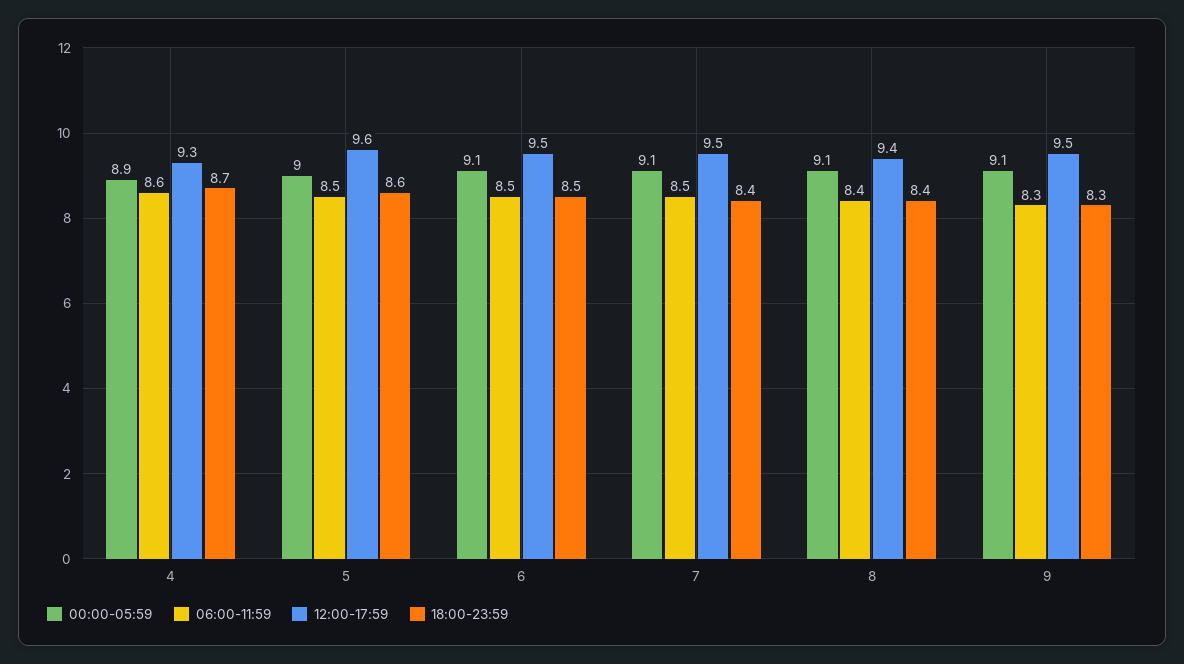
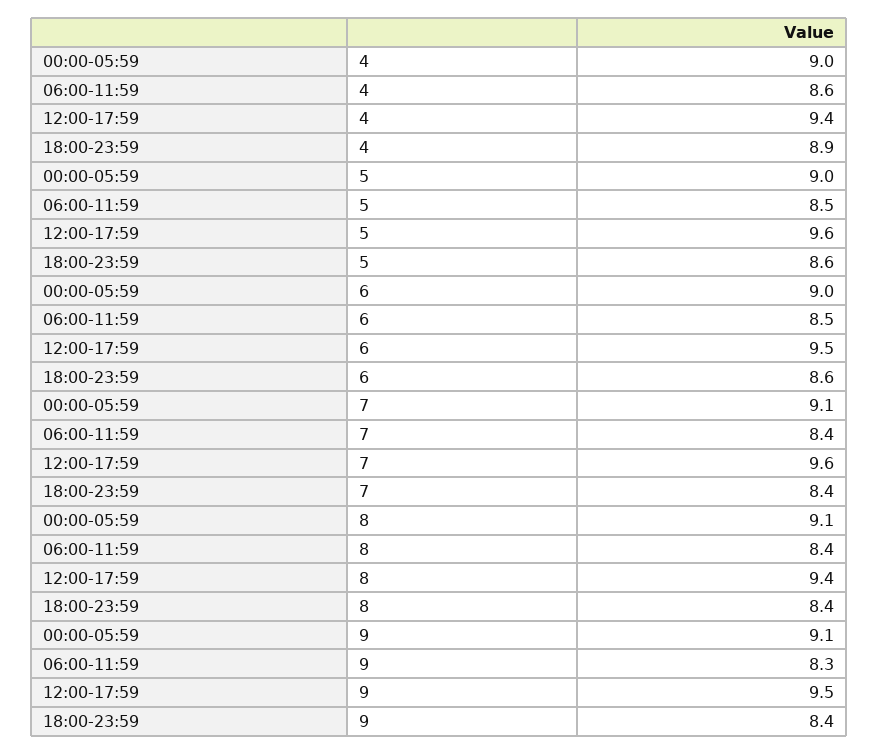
  {
    "00:00-05:59": {
-     "4": 8.9,
+     "4": 9,
      "5": 9,
-     "6": 9.1,
+     "6": 9,
      "7": 9.1,
      "8": 9.1,
      "9": 9.1
    },
    "06:00-11:59": {
      "4": 8.6,
      "5": 8.5,
      "6": 8.5,
-     "7": 8.5,
+     "7": 8.4,
      "8": 8.4,
      "9": 8.3
    },
    "12:00-17:59": {
-     "4": 9.3,
+     "4": 9.4,
      "5": 9.6,
      "6": 9.5,
-     "7": 9.5,
+     "7": 9.6,
      "8": 9.4,
      "9": 9.5
    },
    "18:00-23:59": {
-     "4": 8.7,
+     "4": 8.9,
      "5": 8.6,
-     "6": 8.5,
+     "6": 8.6,
      "7": 8.4,
      "8": 8.4,
-     "9": 8.3
+     "9": 8.4
    }
  }

